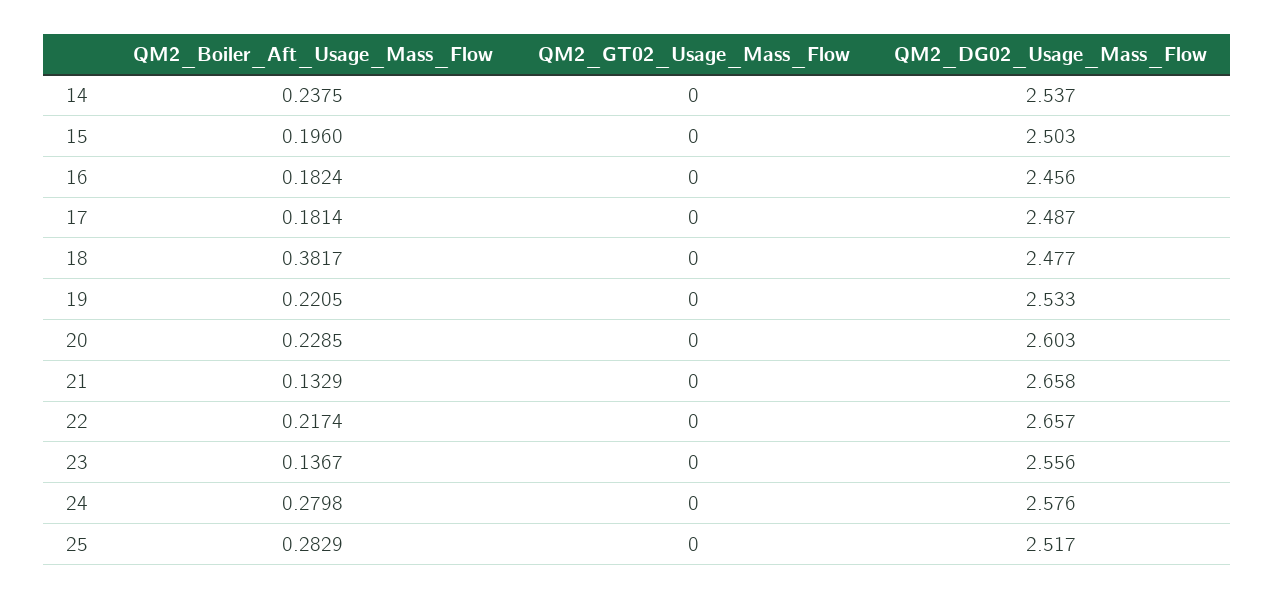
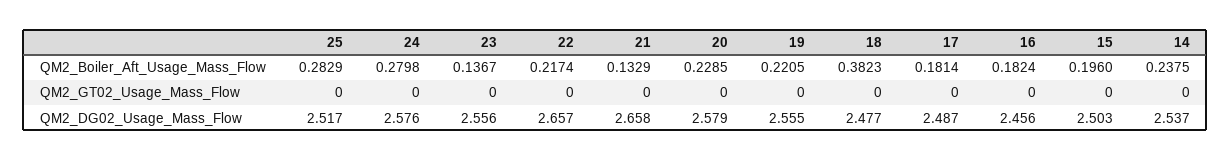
  {
    "QM2_Boiler_Aft_Usage_Mass_Flow": {
      "14": 0.2375,
      "15": 0.196,
      "16": 0.1824,
      "17": 0.1814,
-     "18": 0.3817,
+     "18": 0.3823,
      "19": 0.2205,
      "20": 0.2285,
      "21": 0.1329,
      "22": 0.2174,
      "23": 0.1367,
      "24": 0.2798,
      "25": 0.2829
    },
    "QM2_GT02_Usage_Mass_Flow": {
      "14": 0,
      "15": 0,
      "16": 0,
      "17": 0,
      "18": 0,
      "19": 0,
      "20": 0,
      "21": 0,
      "22": 0,
      "23": 0,
      "24": 0,
      "25": 0
    },
    "QM2_DG02_Usage_Mass_Flow": {
      "14": 2.537,
      "15": 2.503,
      "16": 2.456,
      "17": 2.487,
      "18": 2.477,
-     "19": 2.533,
+     "19": 2.555,
-     "20": 2.603,
+     "20": 2.579,
      "21": 2.658,
      "22": 2.657,
      "23": 2.556,
      "24": 2.576,
      "25": 2.517
    }
  }

